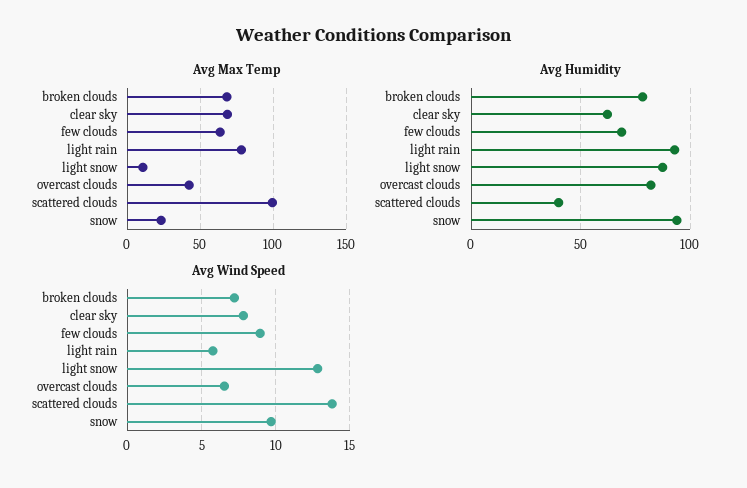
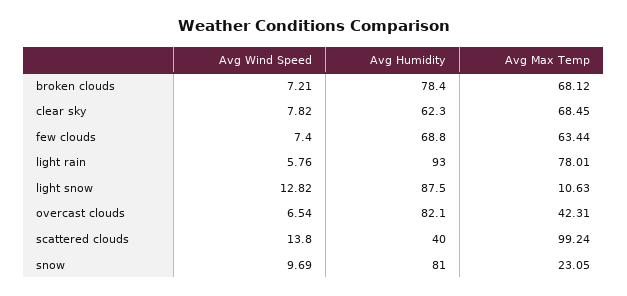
  {
    "Avg Max Temp": {
      "broken clouds": 68.12,
      "clear sky": 68.45,
      "few clouds": 63.44,
      "light rain": 78.01,
      "light snow": 10.63,
      "overcast clouds": 42.31,
      "scattered clouds": 99.24,
      "snow": 23.05
    },
    "Avg Humidity": {
      "broken clouds": 78.4,
      "clear sky": 62.3,
      "few clouds": 68.8,
      "light rain": 93,
      "light snow": 87.5,
      "overcast clouds": 82.1,
      "scattered clouds": 40,
-     "snow": 95
+     "snow": 81
    },
    "Avg Wind Speed": {
      "broken clouds": 7.21,
      "clear sky": 7.82,
-     "few clouds": 9,
+     "few clouds": 7.4,
      "light rain": 5.76,
      "light snow": 12.82,
      "overcast clouds": 6.54,
      "scattered clouds": 13.8,
      "snow": 9.69
    }
  }

